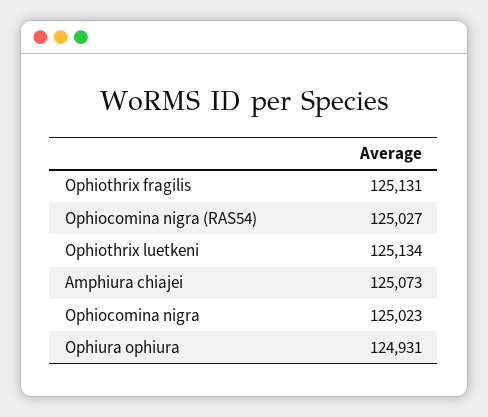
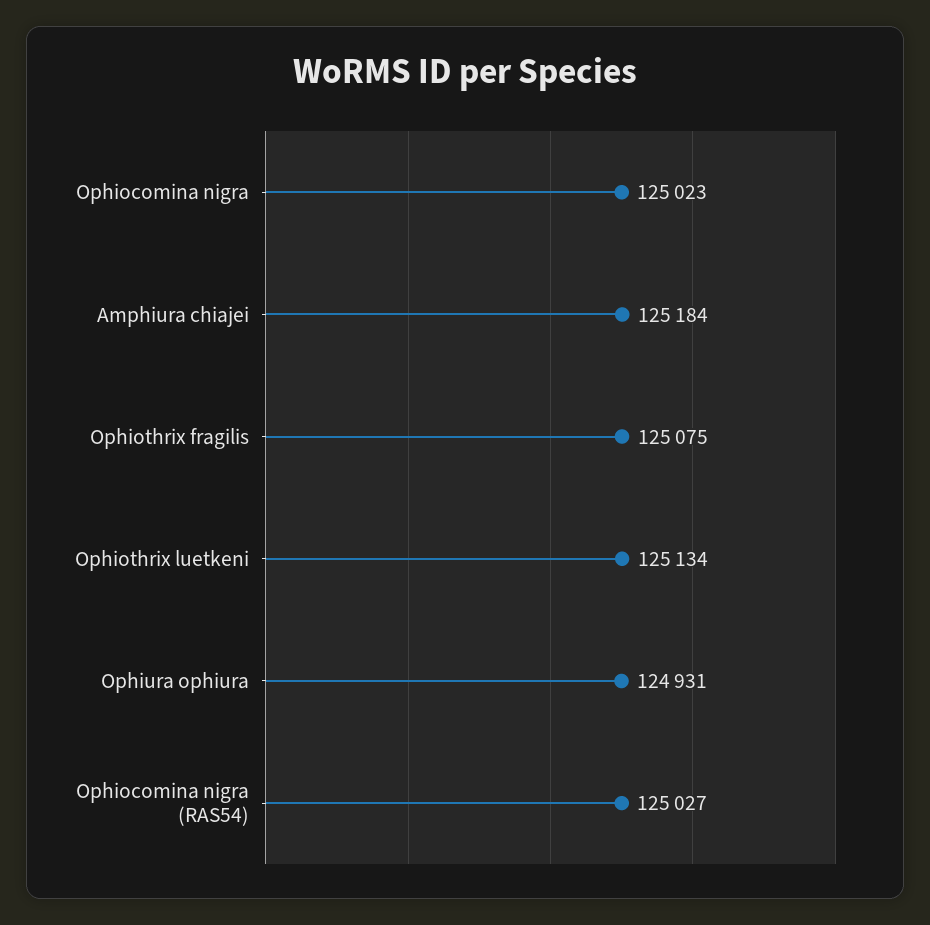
  {
-   "Ophiothrix fragilis": 125131,
+   "Ophiothrix fragilis": 125075,
    "Ophiocomina nigra (RAS54)": 125027,
    "Ophiothrix luetkeni": 125134,
-   "Amphiura chiajei": 125073,
+   "Amphiura chiajei": 125184,
    "Ophiocomina nigra": 125023,
    "Ophiura ophiura": 124931
  }

